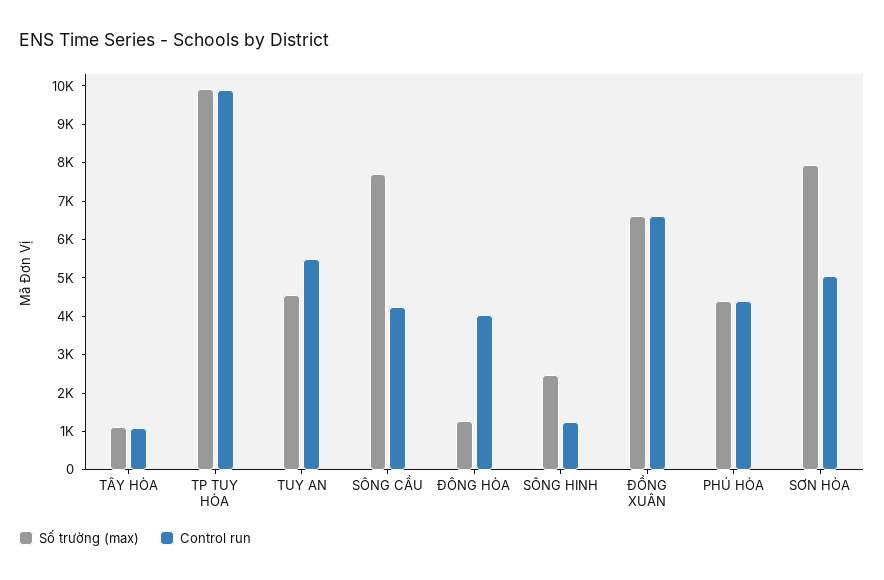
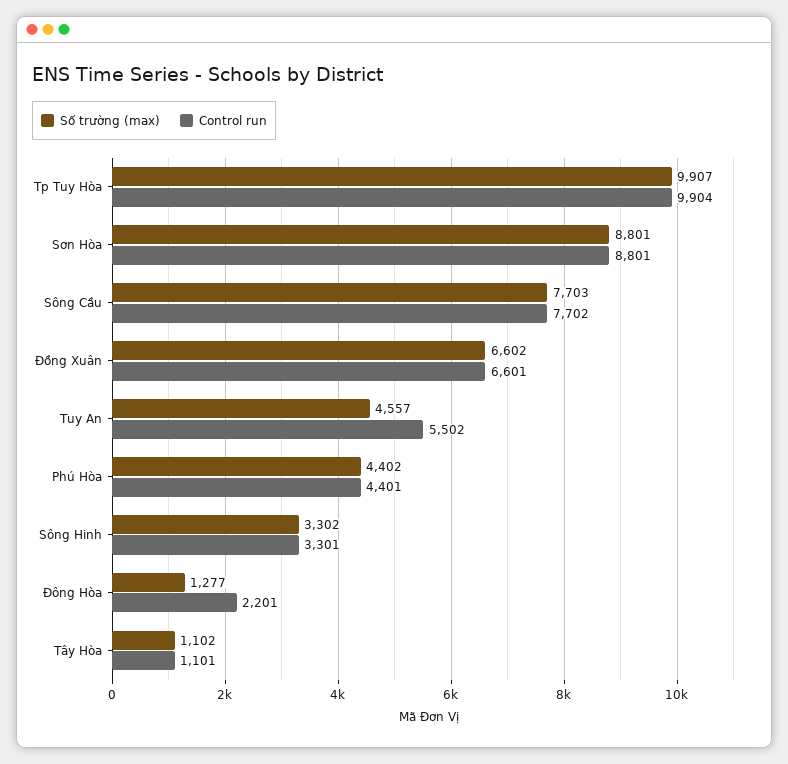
  {
    "Số trường (max)": {
      "TÂY HÒA": 1102,
      "TP TUY HÒA": 9907,
      "TUY AN": 4557,
      "SÔNG CẦU": 7703,
      "ĐÔNG HÒA": 1277,
-     "SÔNG HINH": 2500,
+     "SÔNG HINH": 3302,
      "ĐỒNG XUÂN": 6602,
      "PHÚ HÒA": 4402,
-     "SƠN HÒA": 8000
+     "SƠN HÒA": 8801
    },
    "Control run": {
      "TÂY HÒA": 1101,
      "TP TUY HÒA": 9904,
      "TUY AN": 5502,
-     "SÔNG CẦU": 4250,
+     "SÔNG CẦU": 7702,
-     "ĐÔNG HÒA": 4000,
+     "ĐÔNG HÒA": 2201,
-     "SÔNG HINH": 1250,
+     "SÔNG HINH": 3301,
      "ĐỒNG XUÂN": 6601,
      "PHÚ HÒA": 4401,
-     "SƠN HÒA": 5000
+     "SƠN HÒA": 8801
    }
  }

